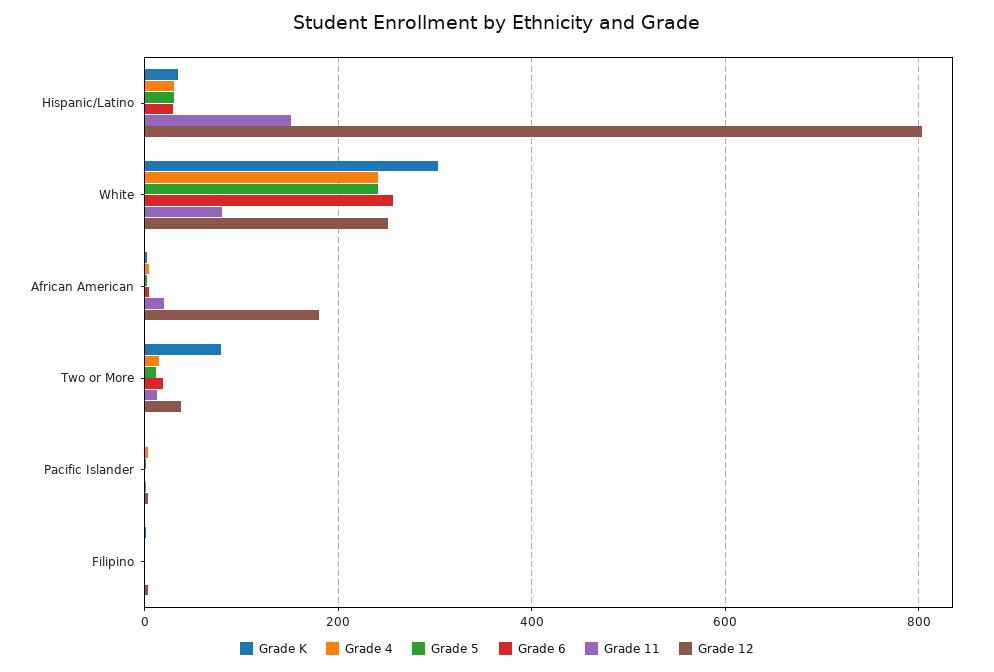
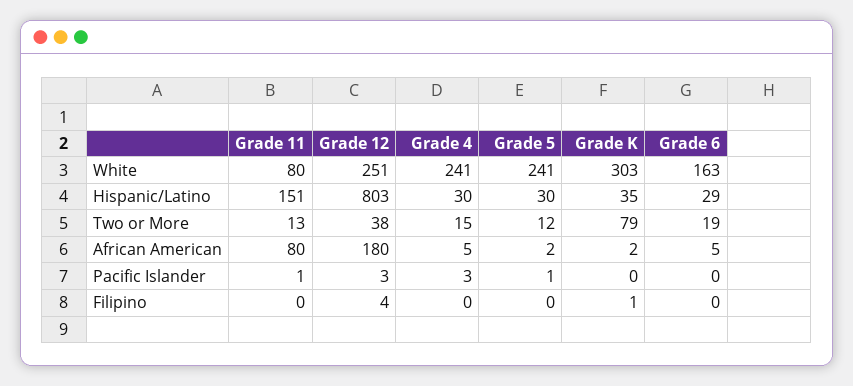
  {
    "Grade K": {
      "Hispanic/Latino": 35,
      "White": 303,
      "African American": 2,
      "Two or More": 79,
      "Pacific Islander": 0,
      "Filipino": 1
    },
    "Grade 4": {
      "Hispanic/Latino": 30,
      "White": 241,
      "African American": 5,
      "Two or More": 15,
      "Pacific Islander": 3,
      "Filipino": 0
    },
    "Grade 5": {
      "Hispanic/Latino": 30,
      "White": 241,
      "African American": 2,
      "Two or More": 12,
      "Pacific Islander": 1,
      "Filipino": 0
    },
    "Grade 6": {
      "Hispanic/Latino": 29,
-     "White": 260,
+     "White": 163,
      "African American": 5,
      "Two or More": 19,
      "Pacific Islander": 0,
      "Filipino": 0
    },
    "Grade 11": {
      "Hispanic/Latino": 151,
      "White": 80,
-     "African American": 20,
+     "African American": 80,
      "Two or More": 13,
      "Pacific Islander": 1,
      "Filipino": 0
    },
    "Grade 12": {
      "Hispanic/Latino": 803,
      "White": 251,
      "African American": 180,
      "Two or More": 38,
      "Pacific Islander": 3,
      "Filipino": 4
    }
  }

